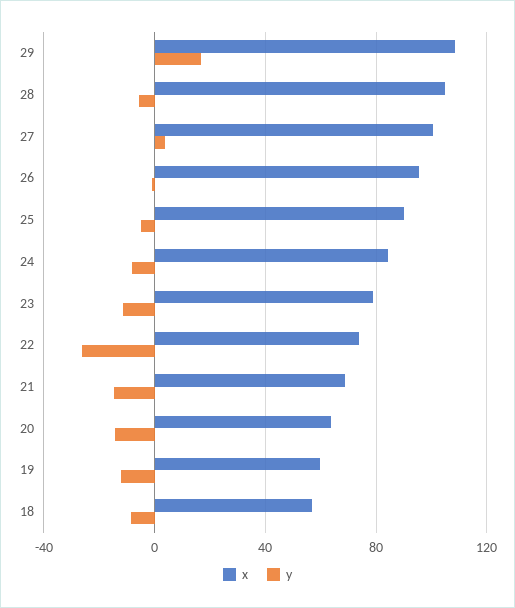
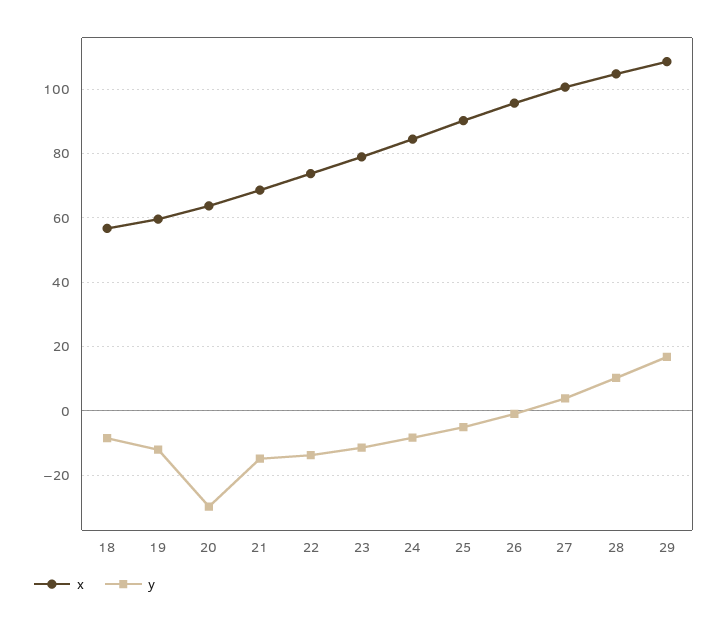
  {
    "x": {
      "29": 108,
      "28": 104,
      "27": 100,
      "26": 96,
      "25": 90,
      "24": 84,
      "23": 78,
      "22": 74,
      "21": 68,
      "20": 64,
      "19": 60,
      "18": 56
    },
    "y": {
      "29": 16,
-     "28": -5,
+     "28": 10,
      "27": 4,
      "26": 0,
      "25": -6,
      "24": -8,
      "23": -12,
-     "22": -25,
+     "22": -14,
      "21": -14,
-     "20": -15,
+     "20": -30,
      "19": -12,
      "18": -8
    }
  }

